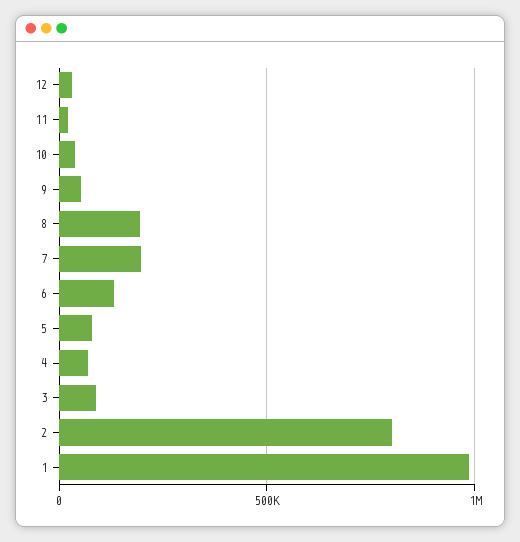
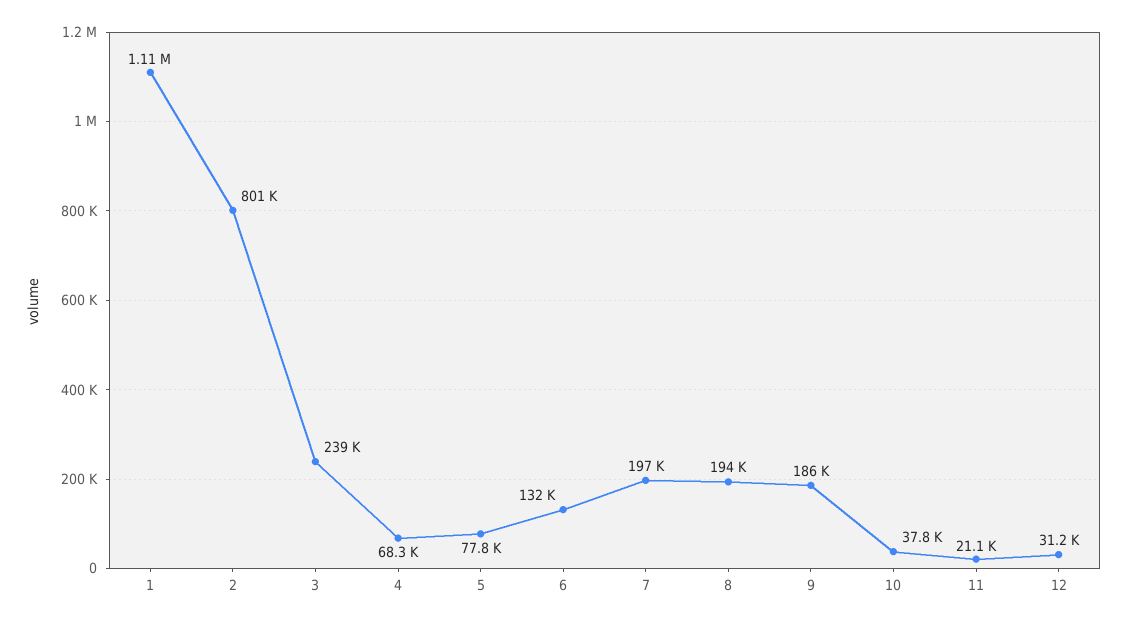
  {
    "12": 31200,
    "11": 21100,
    "10": 37800,
-   "9": 50000,
+   "9": 186000,
    "8": 194000,
    "7": 197000,
    "6": 132000,
    "5": 77800,
    "4": 68300,
-   "3": 100000,
+   "3": 239000,
    "2": 801000,
-   "1": 1000000
+   "1": 1110000
  }

